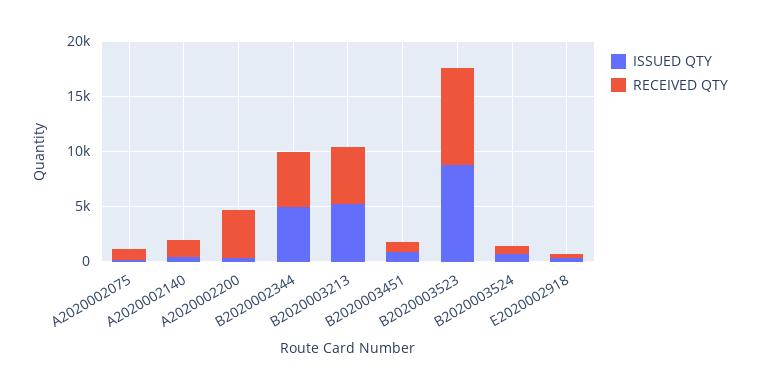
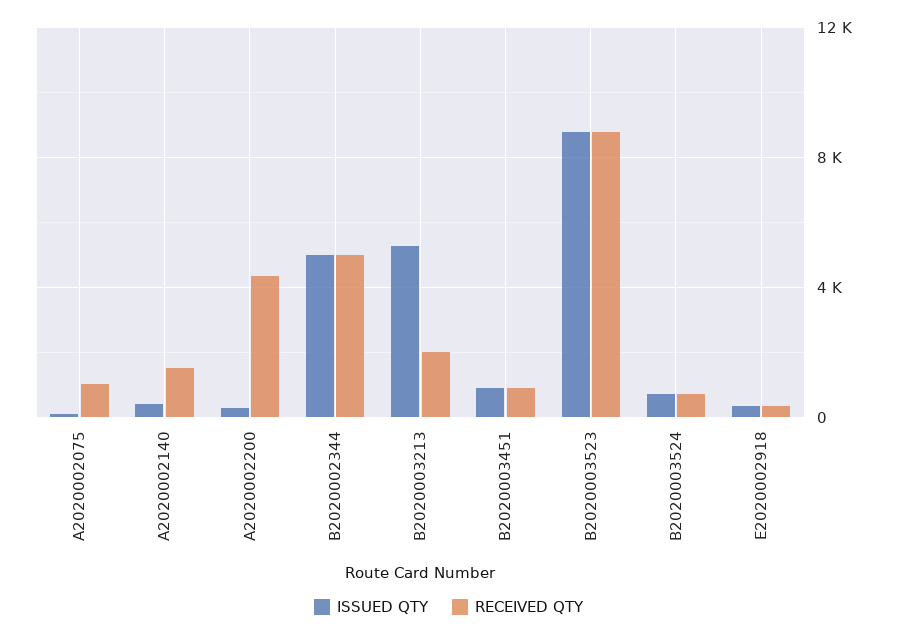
  {
    "ISSUED QTY": {
      "A2020002075": 0,
      "A2020002140": 500,
      "A2020002200": 500,
      "B2020002344": 5000,
      "B2020003213": 5500,
      "B2020003451": 1000,
      "B2020003523": 9000,
      "B2020003524": 500,
      "E2020002918": 500
    },
    "RECEIVED QTY": {
      "A2020002075": 1000,
      "A2020002140": 1500,
      "A2020002200": 4500,
      "B2020002344": 5000,
-     "B2020003213": 5000,
+     "B2020003213": 2000,
      "B2020003451": 1000,
      "B2020003523": 9000,
      "B2020003524": 500,
      "E2020002918": 500
    }
  }

